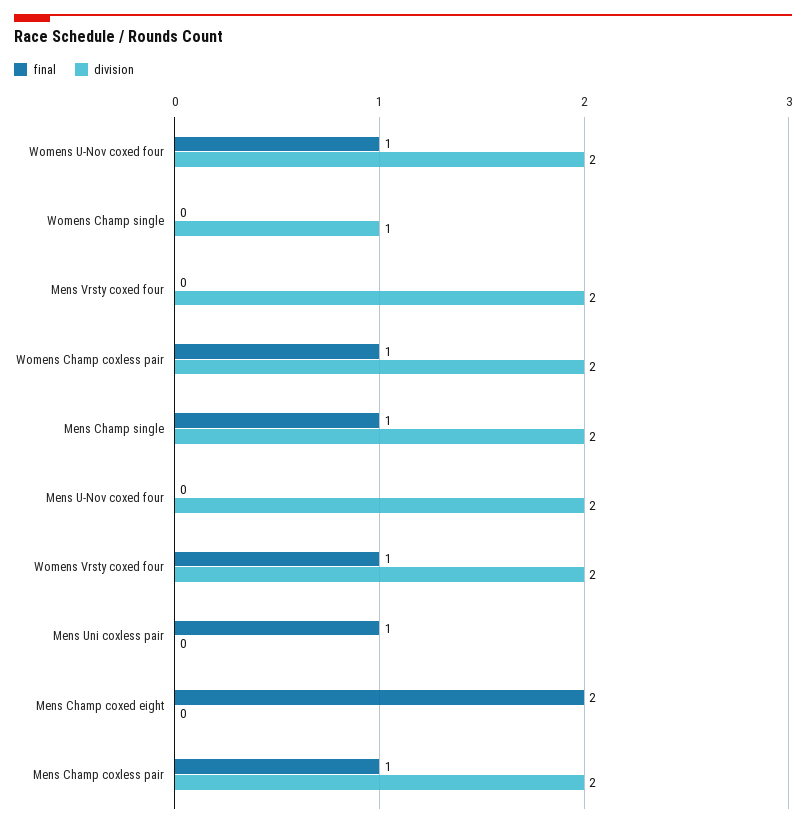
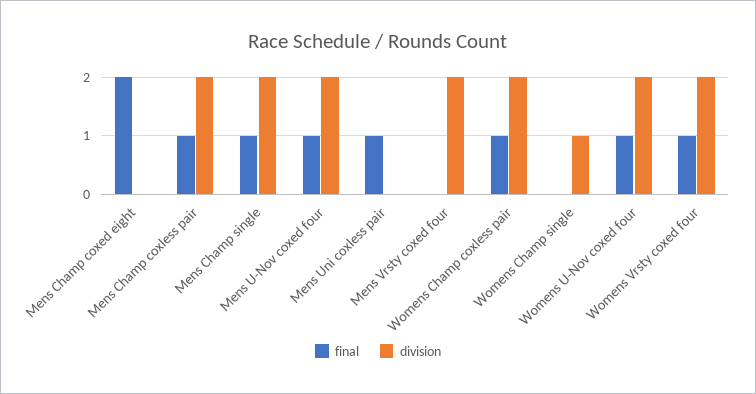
  {
    "final": {
      "Womens U-Nov coxed four": 1,
      "Womens Champ single": 0,
      "Mens Vrsty coxed four": 0,
      "Womens Champ coxless pair": 1,
      "Mens Champ single": 1,
-     "Mens U-Nov coxed four": 0,
+     "Mens U-Nov coxed four": 1,
      "Womens Vrsty coxed four": 1,
      "Mens Uni coxless pair": 1,
      "Mens Champ coxed eight": 2,
      "Mens Champ coxless pair": 1
    },
    "division": {
      "Womens U-Nov coxed four": 2,
      "Womens Champ single": 1,
      "Mens Vrsty coxed four": 2,
      "Womens Champ coxless pair": 2,
      "Mens Champ single": 2,
      "Mens U-Nov coxed four": 2,
      "Womens Vrsty coxed four": 2,
      "Mens Uni coxless pair": 0,
      "Mens Champ coxed eight": 0,
      "Mens Champ coxless pair": 2
    }
  }

